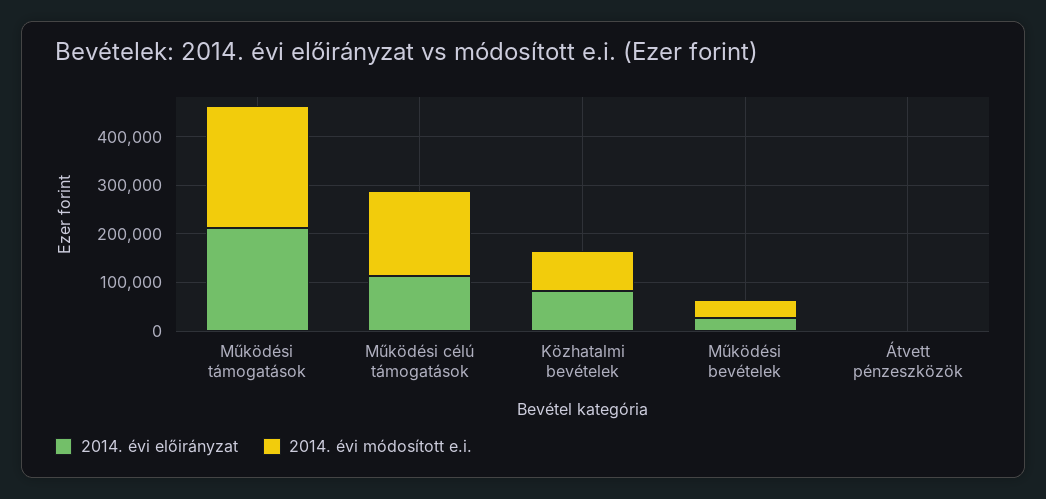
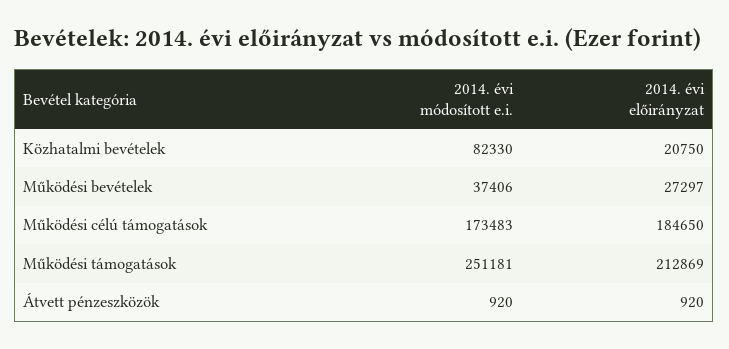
  {
    "2014. évi előirányzat": {
      "Működési támogatások": 212869,
-     "Működési célú támogatások": 120000,
+     "Működési célú támogatások": 184650,
-     "Közhatalmi bevételek": 80000,
+     "Közhatalmi bevételek": 20750,
      "Működési bevételek": 27297,
      "Átvett pénzeszközök": 920
    },
    "2014. évi módosított e.i.": {
      "Működési támogatások": 251181,
      "Működési célú támogatások": 173483,
      "Közhatalmi bevételek": 82330,
      "Működési bevételek": 37406,
      "Átvett pénzeszközök": 920
    }
  }

